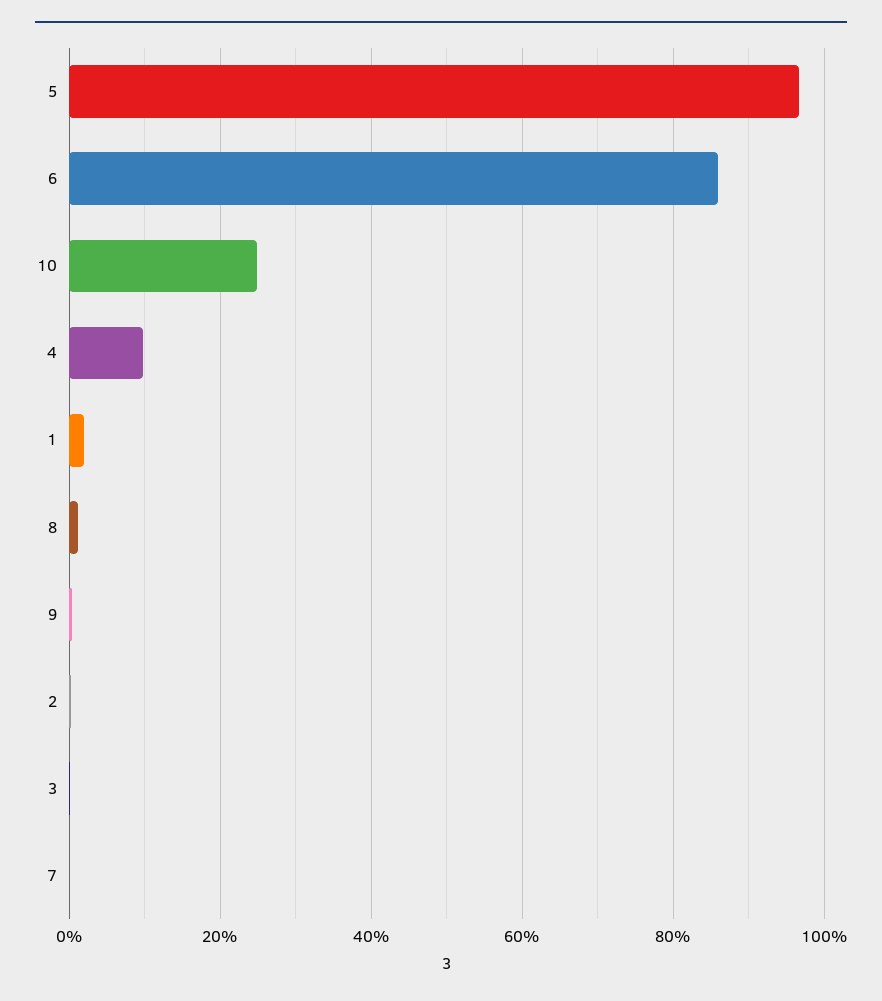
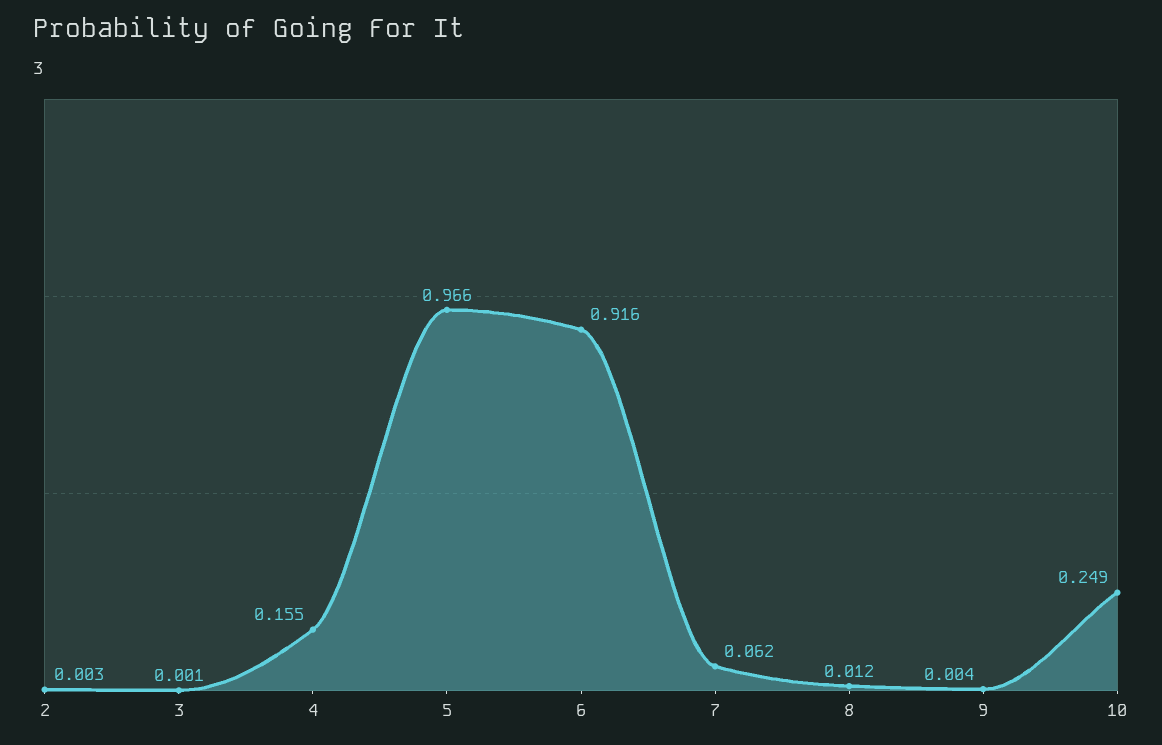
  {
    "5": 0.966,
-   "6": 0.86,
+   "6": 0.916,
    "10": 0.249,
-   "4": 0.1,
+   "4": 0.155,
-   "1": 0.02,
    "8": 0.012,
    "9": 0.004,
    "2": 0.003,
    "3": 0.001,
-   "7": 0
+   "7": 0.062
  }

